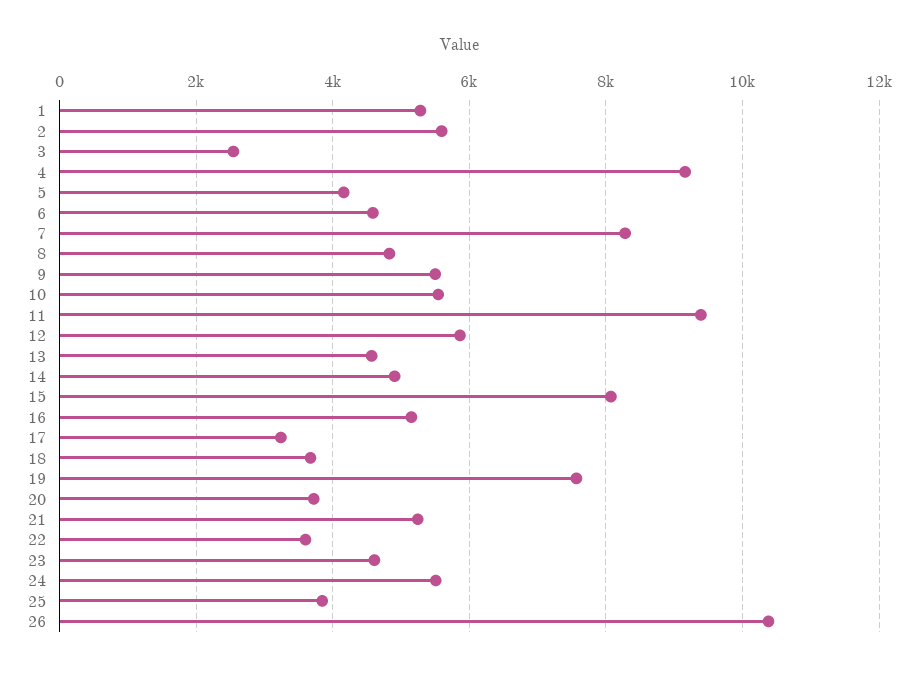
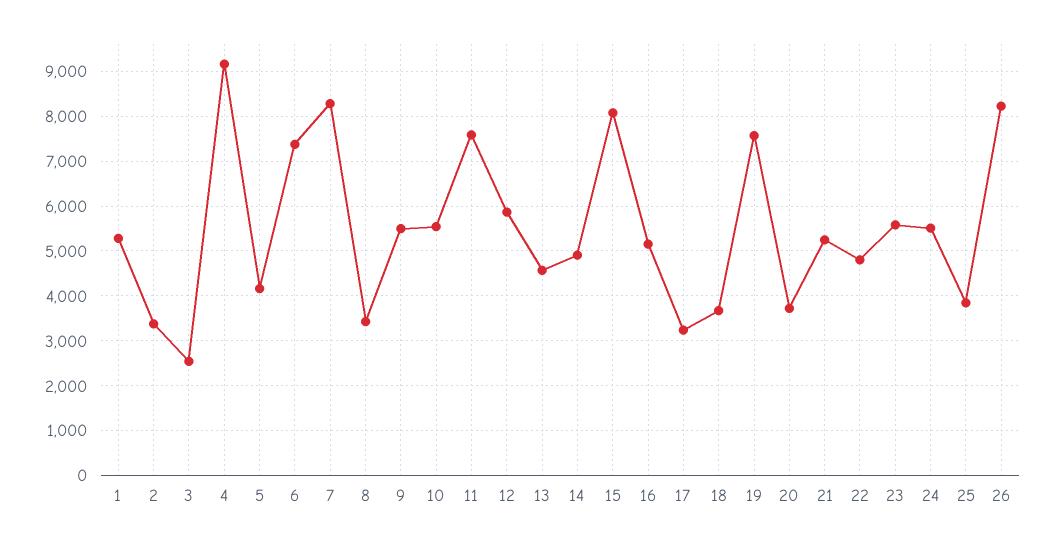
  {
    "1": 5200,
-   "2": 5600,
+   "2": 3400,
    "3": 2600,
    "4": 9200,
    "5": 4200,
-   "6": 4600,
+   "6": 7400,
    "7": 8200,
-   "8": 4800,
+   "8": 3400,
    "9": 5600,
    "10": 5600,
-   "11": 9400,
+   "11": 7600,
    "12": 5800,
    "13": 4600,
    "14": 5000,
    "15": 8000,
    "16": 5200,
    "17": 3200,
    "18": 3600,
    "19": 7600,
    "20": 3800,
    "21": 5200,
-   "22": 3600,
+   "22": 4800,
-   "23": 4600,
+   "23": 5600,
    "24": 5600,
    "25": 3800,
-   "26": 10400
+   "26": 8200
  }

